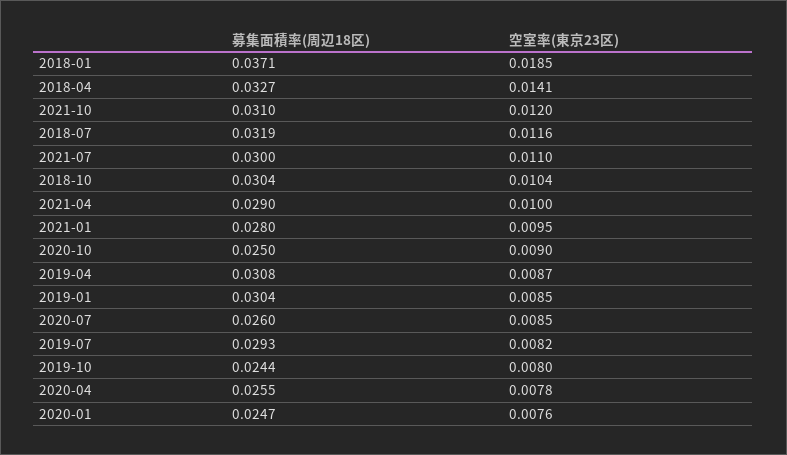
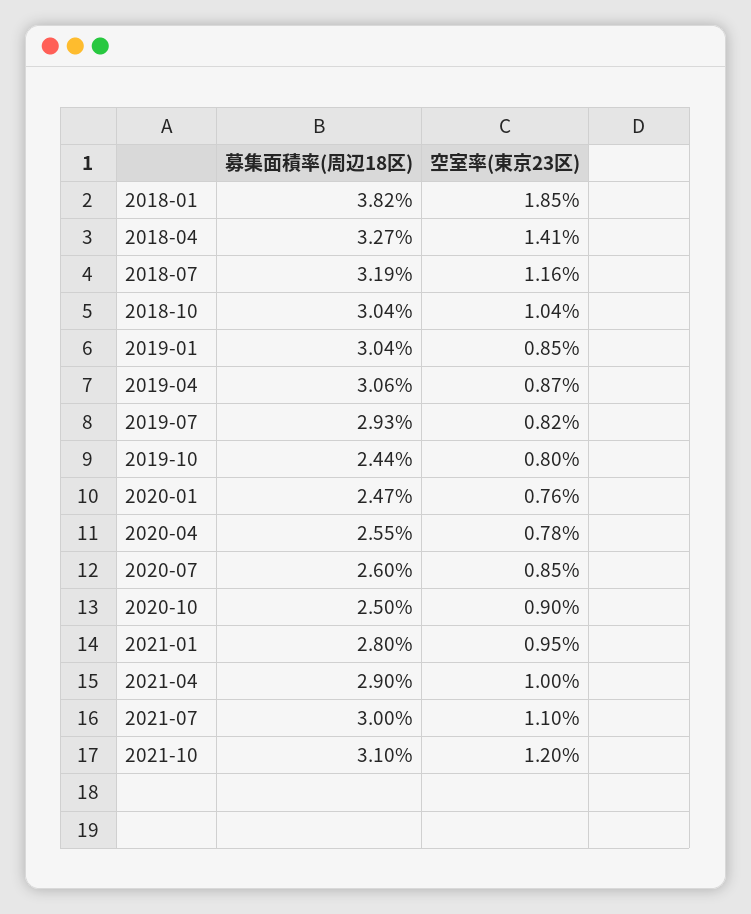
  {
    "募集面積率(周辺18区)": {
-     "2018-01": 0.0371,
+     "2018-01": 0.0382,
      "2018-04": 0.0327,
      "2021-10": 0.031,
      "2018-07": 0.0319,
      "2021-07": 0.03,
      "2018-10": 0.0304,
      "2021-04": 0.029,
      "2021-01": 0.028,
      "2020-10": 0.025,
-     "2019-04": 0.0308,
+     "2019-04": 0.0306,
      "2019-01": 0.0304,
      "2020-07": 0.026,
      "2019-07": 0.0293,
      "2019-10": 0.0244,
      "2020-04": 0.0255,
      "2020-01": 0.0247
    },
    "空室率(東京23区)": {
      "2018-01": 0.0185,
      "2018-04": 0.0141,
      "2021-10": 0.012,
      "2018-07": 0.0116,
      "2021-07": 0.011,
      "2018-10": 0.0104,
      "2021-04": 0.01,
      "2021-01": 0.0095,
      "2020-10": 0.009,
      "2019-04": 0.0087,
      "2019-01": 0.0085,
      "2020-07": 0.0085,
      "2019-07": 0.0082,
      "2019-10": 0.008,
      "2020-04": 0.0078,
      "2020-01": 0.0076
    }
  }

